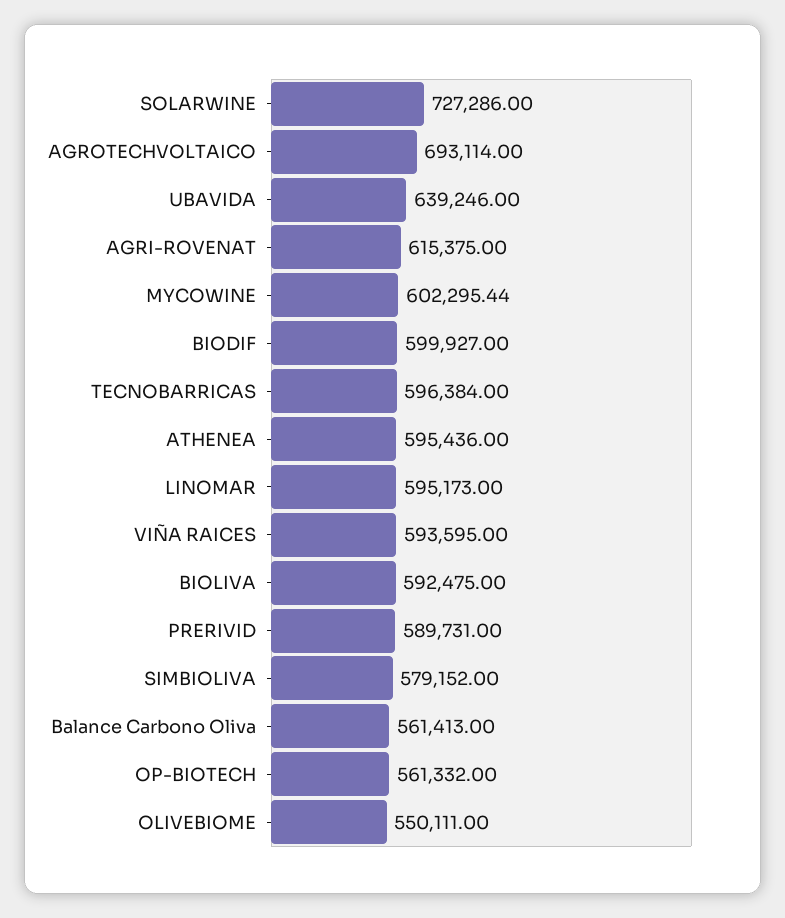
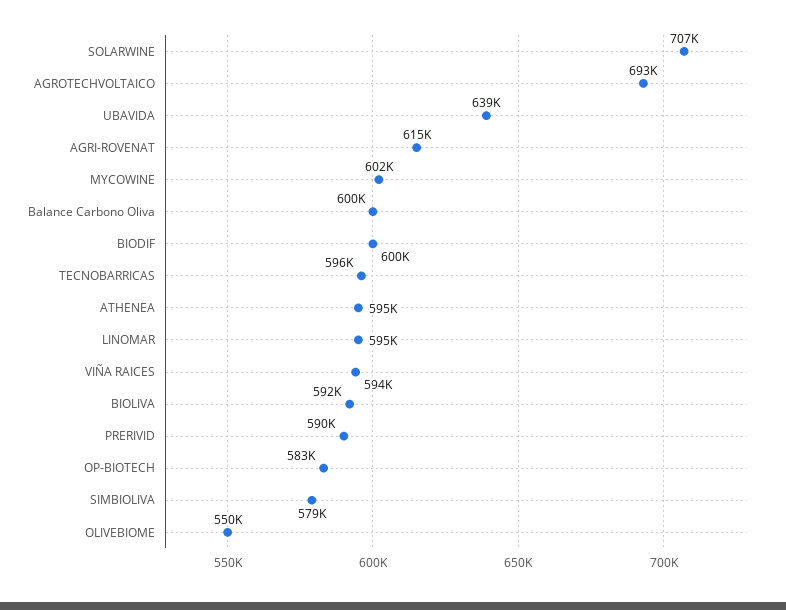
  {
-   "SOLARWINE": 727286,
+   "SOLARWINE": 707000,
    "AGROTECHVOLTAICO": 693114,
    "UBAVIDA": 639246,
    "AGRI-ROVENAT": 615375,
    "MYCOWINE": 602295.44,
    "BIODIF": 599927,
    "TECNOBARRICAS": 596384,
    "ATHENEA": 595436,
    "LINOMAR": 595173,
    "VIÑA RAICES": 593595,
    "BIOLIVA": 592475,
    "PRERIVID": 589731,
    "SIMBIOLIVA": 579152,
-   "Balance Carbono Oliva": 561413,
+   "Balance Carbono Oliva": 600000,
-   "OP-BIOTECH": 561332,
+   "OP-BIOTECH": 583000,
    "OLIVEBIOME": 550111
  }

